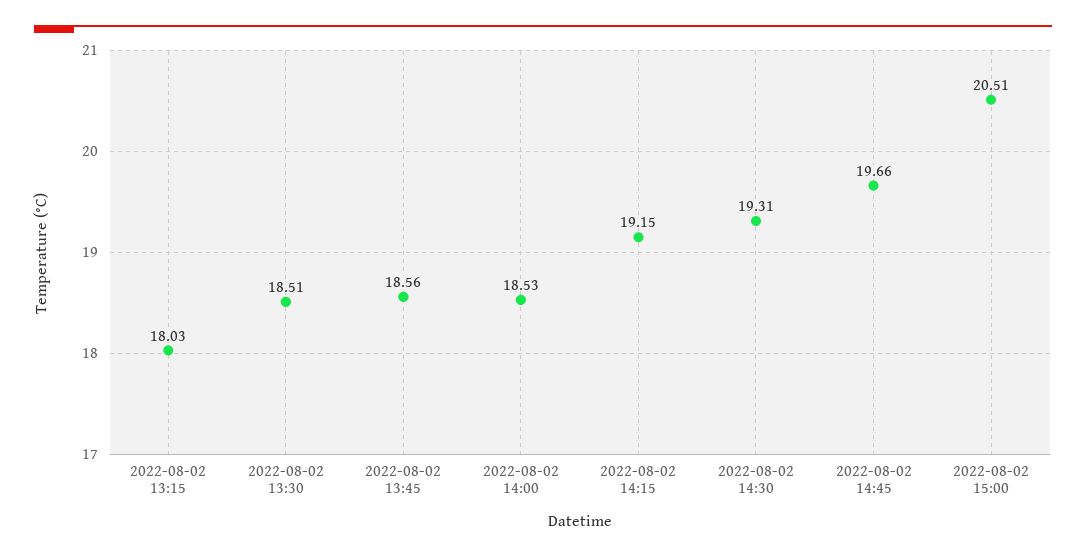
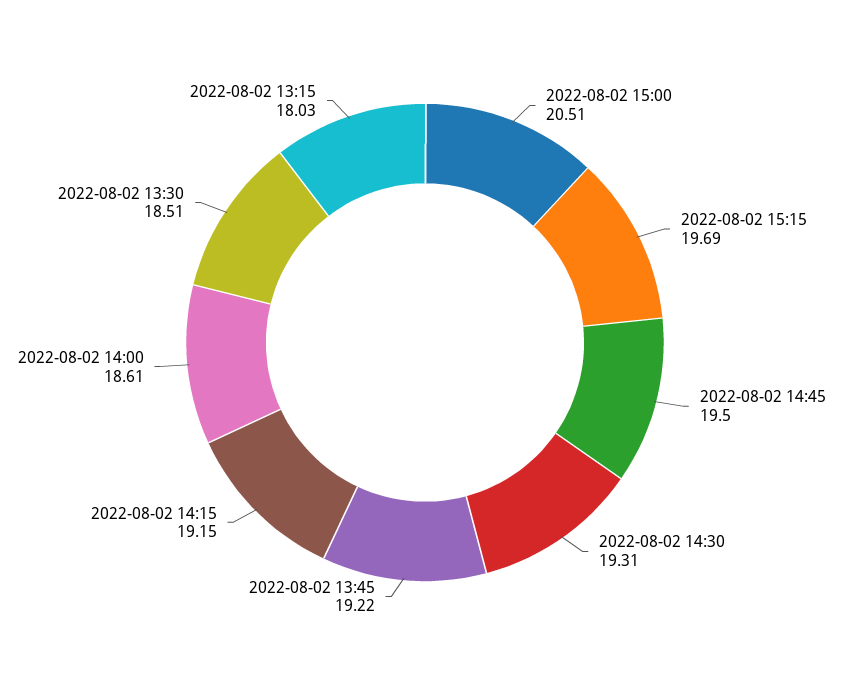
  {
    "2022-08-02 13:15": 18.03,
    "2022-08-02 13:30": 18.51,
-   "2022-08-02 13:45": 18.56,
+   "2022-08-02 13:45": 19.22,
-   "2022-08-02 14:00": 18.53,
+   "2022-08-02 14:00": 18.61,
    "2022-08-02 14:15": 19.15,
    "2022-08-02 14:30": 19.31,
-   "2022-08-02 14:45": 19.66,
+   "2022-08-02 14:45": 19.5,
-   "2022-08-02 15:00": 20.51
+   "2022-08-02 15:00": 20.51,
+   "2022-08-02 15:15": 19.69
  }

